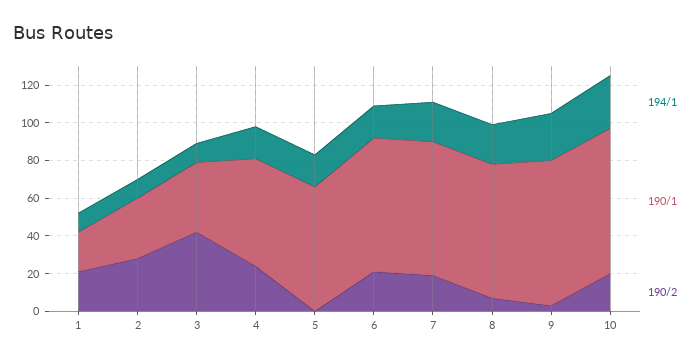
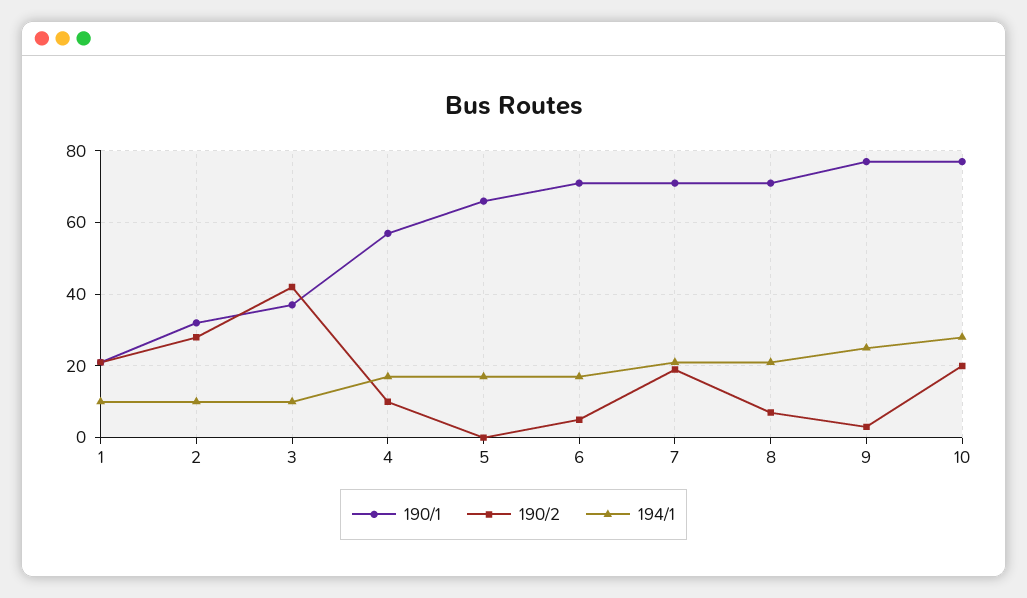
  {
    "194/1": {
      "1": 10,
      "2": 10,
      "3": 10,
      "4": 15,
      "5": 15,
      "6": 15,
      "7": 20,
      "8": 20,
      "9": 25,
      "10": 30
    },
    "190/1": {
      "1": 20,
      "2": 30,
      "3": 35,
      "4": 55,
      "5": 65,
      "6": 70,
      "7": 70,
      "8": 70,
      "9": 75,
      "10": 75
    },
    "190/2": {
      "1": 20,
      "2": 30,
      "3": 40,
-     "4": 25,
+     "4": 10,
      "5": 0,
-     "6": 20,
+     "6": 5,
      "7": 20,
      "8": 5,
      "9": 5,
      "10": 20
    }
  }

